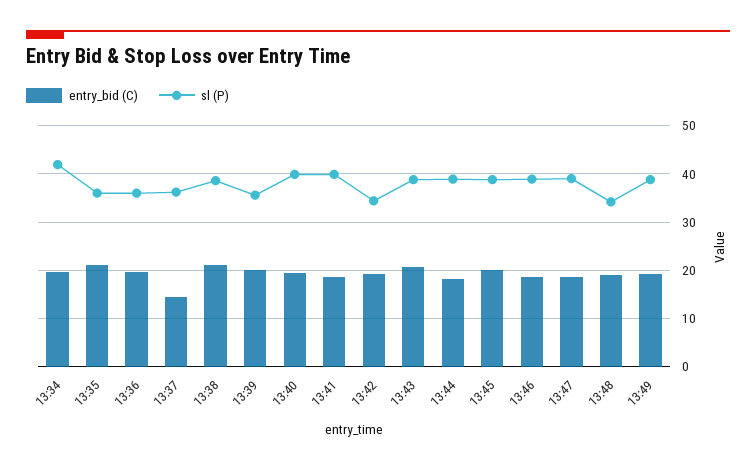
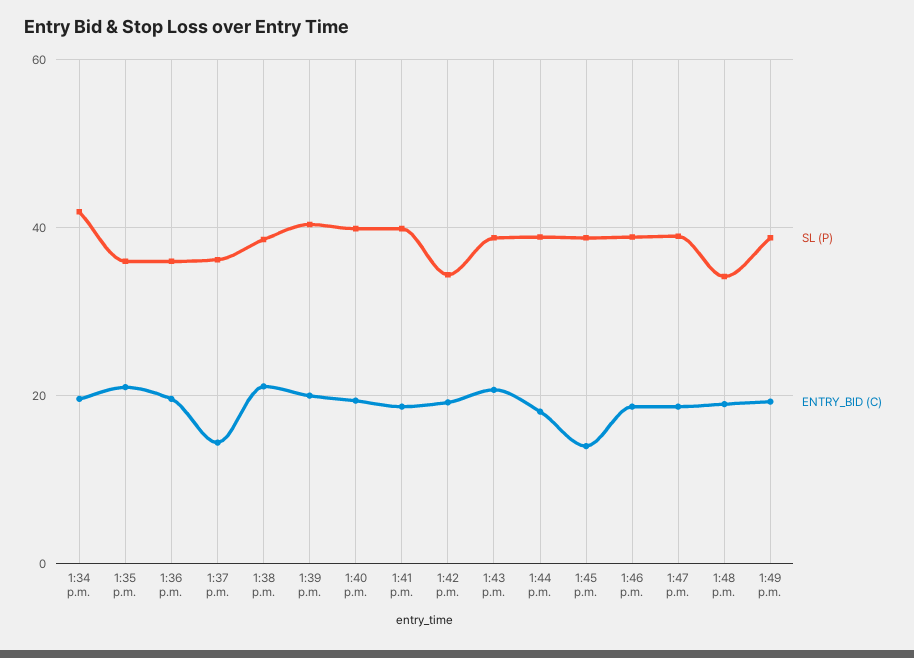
  {
    "entry_bid (C)": {
      "13:34": 20,
      "13:35": 22,
      "13:36": 20,
      "13:37": 14,
      "13:38": 22,
      "13:39": 20,
      "13:40": 20,
      "13:41": 18,
      "13:42": 20,
      "13:43": 20,
      "13:44": 18,
-     "13:45": 20,
+     "13:45": 14,
      "13:46": 18,
      "13:47": 18,
      "13:48": 20,
      "13:49": 20
    },
    "sl (P)": {
      "13:34": 42,
      "13:35": 36,
      "13:36": 36,
      "13:37": 36,
      "13:38": 38,
-     "13:39": 36,
+     "13:39": 40,
      "13:40": 40,
      "13:41": 40,
      "13:42": 34,
      "13:43": 38,
      "13:44": 38,
      "13:45": 38,
      "13:46": 38,
      "13:47": 40,
      "13:48": 34,
      "13:49": 38
    }
  }

